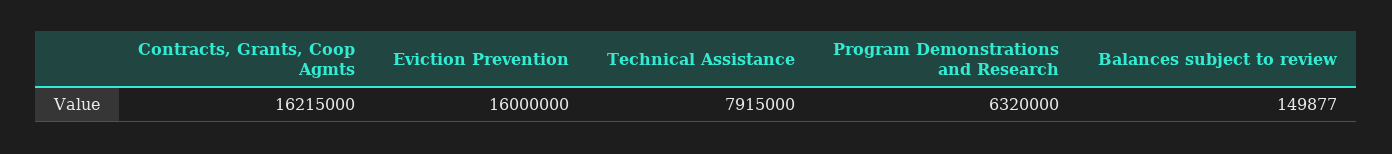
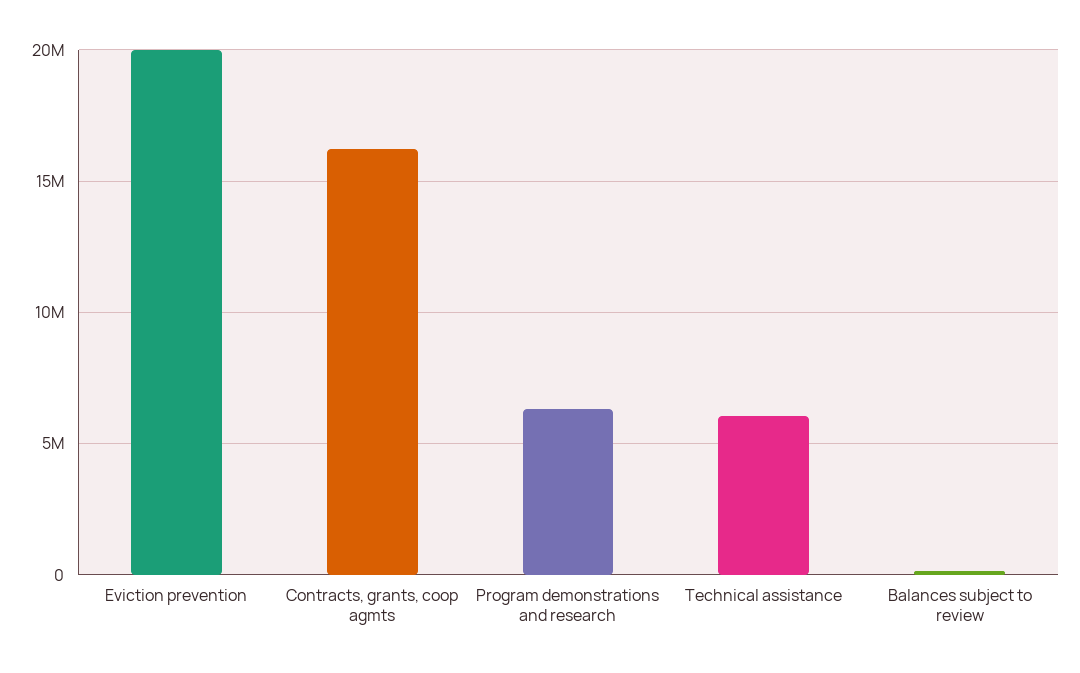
  {
    "Contracts, Grants, Coop Agmts": 16215000,
-   "Eviction Prevention": 16000000,
+   "Eviction Prevention": 20000000,
-   "Technical Assistance": 7915000,
+   "Technical Assistance": 6000000,
    "Program Demonstrations and Research": 6320000,
    "Balances subject to review": 149877
  }

